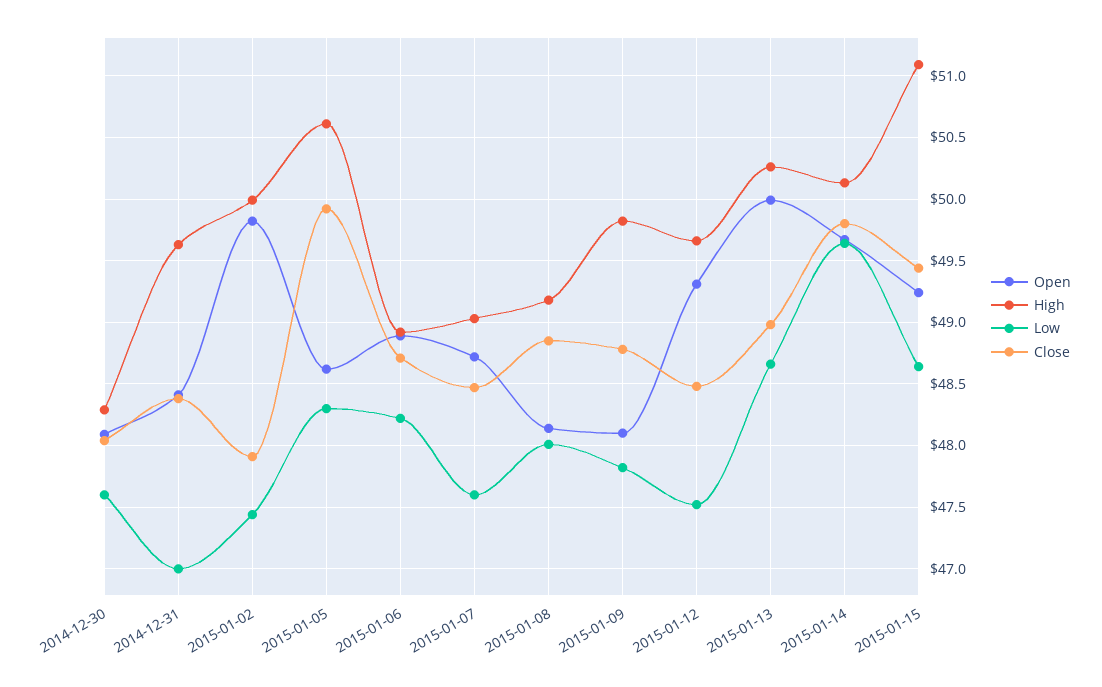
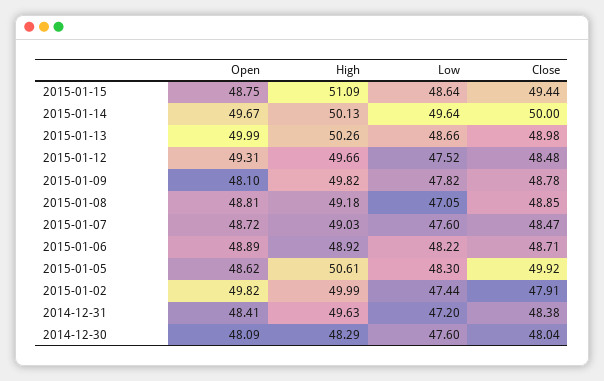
  {
    "Open": {
      "2014-12-30": 48.09,
      "2014-12-31": 48.41,
      "2015-01-02": 49.82,
      "2015-01-05": 48.62,
      "2015-01-06": 48.89,
      "2015-01-07": 48.72,
-     "2015-01-08": 48.15,
+     "2015-01-08": 48.81,
      "2015-01-09": 48.1,
      "2015-01-12": 49.31,
      "2015-01-13": 49.99,
      "2015-01-14": 49.67,
-     "2015-01-15": 49.25
+     "2015-01-15": 48.75
    },
    "High": {
      "2014-12-30": 48.29,
      "2014-12-31": 49.63,
      "2015-01-02": 49.99,
      "2015-01-05": 50.61,
      "2015-01-06": 48.92,
      "2015-01-07": 49.03,
      "2015-01-08": 49.18,
      "2015-01-09": 49.82,
      "2015-01-12": 49.66,
      "2015-01-13": 50.26,
      "2015-01-14": 50.13,
      "2015-01-15": 51.09
    },
    "Low": {
      "2014-12-30": 47.6,
-     "2014-12-31": 47,
+     "2014-12-31": 47.2,
      "2015-01-02": 47.44,
      "2015-01-05": 48.3,
      "2015-01-06": 48.22,
      "2015-01-07": 47.6,
-     "2015-01-08": 48,
+     "2015-01-08": 47.05,
      "2015-01-09": 47.82,
      "2015-01-12": 47.52,
      "2015-01-13": 48.66,
      "2015-01-14": 49.64,
      "2015-01-15": 48.64
    },
    "Close": {
      "2014-12-30": 48.04,
      "2014-12-31": 48.38,
      "2015-01-02": 47.91,
      "2015-01-05": 49.92,
      "2015-01-06": 48.71,
      "2015-01-07": 48.47,
      "2015-01-08": 48.85,
      "2015-01-09": 48.78,
      "2015-01-12": 48.48,
      "2015-01-13": 48.98,
-     "2015-01-14": 49.8,
+     "2015-01-14": 50,
      "2015-01-15": 49.44
    }
  }

